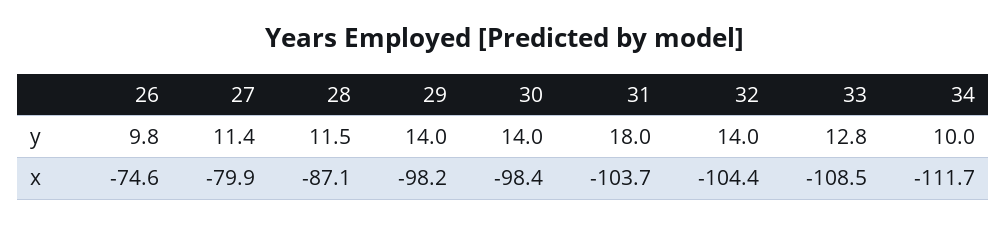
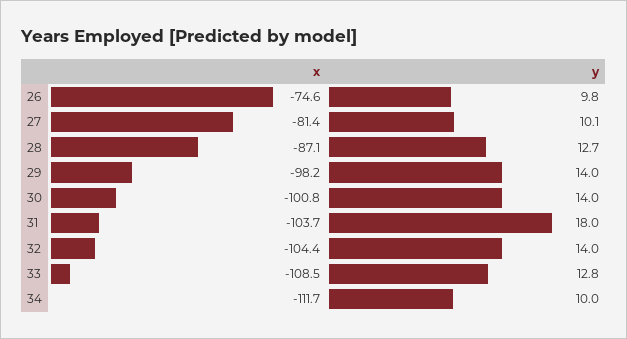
  {
    "26": {
      "y": 9.8,
      "x": -74.6
    },
    "27": {
-     "y": 11.4,
+     "y": 10.1,
-     "x": -79.9
+     "x": -81.4
    },
    "28": {
-     "y": 11.5,
+     "y": 12.7,
      "x": -87.1
    },
    "29": {
      "y": 14,
      "x": -98.2
    },
    "30": {
      "y": 14,
-     "x": -98.4
+     "x": -100.8
    },
    "31": {
      "y": 18,
      "x": -103.7
    },
    "32": {
      "y": 14,
      "x": -104.4
    },
    "33": {
      "y": 12.8,
      "x": -108.5
    },
    "34": {
      "y": 10,
      "x": -111.7
    }
  }

